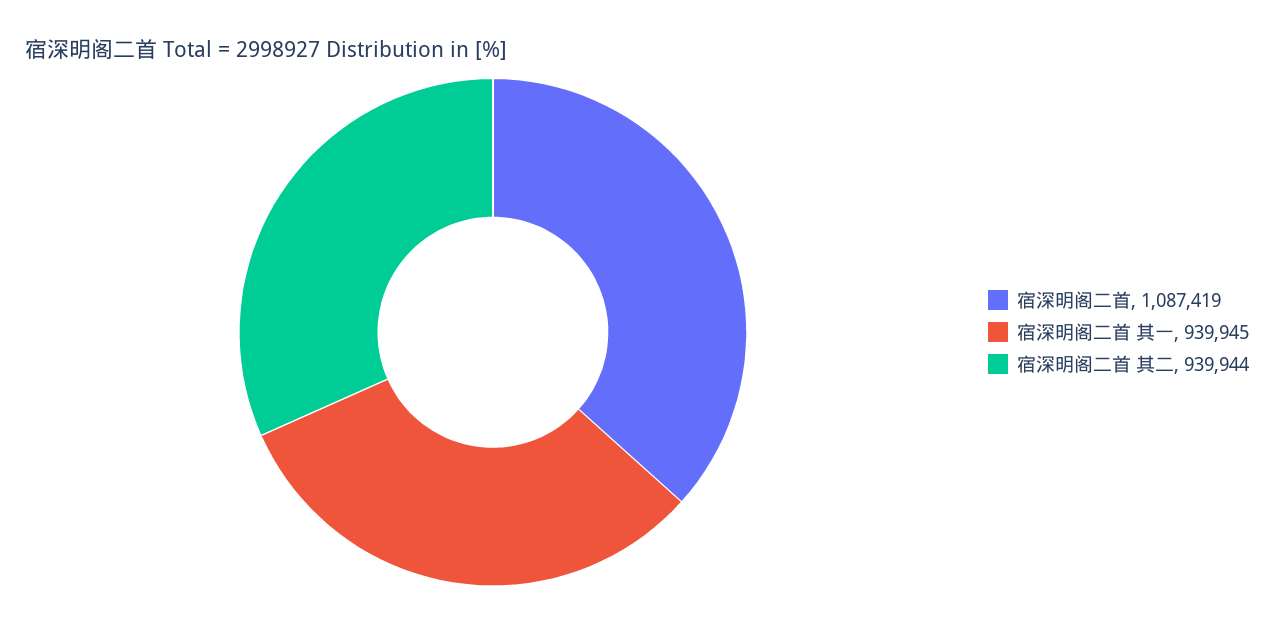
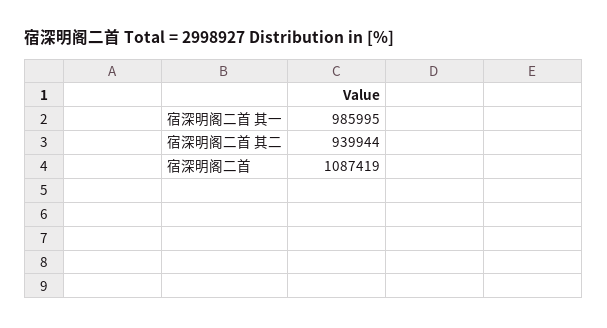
  {
    "宿深明阁二首": 1087419,
-   "宿深明阁二首 其一": 939945,
+   "宿深明阁二首 其一": 985995,
    "宿深明阁二首 其二": 939944
  }

